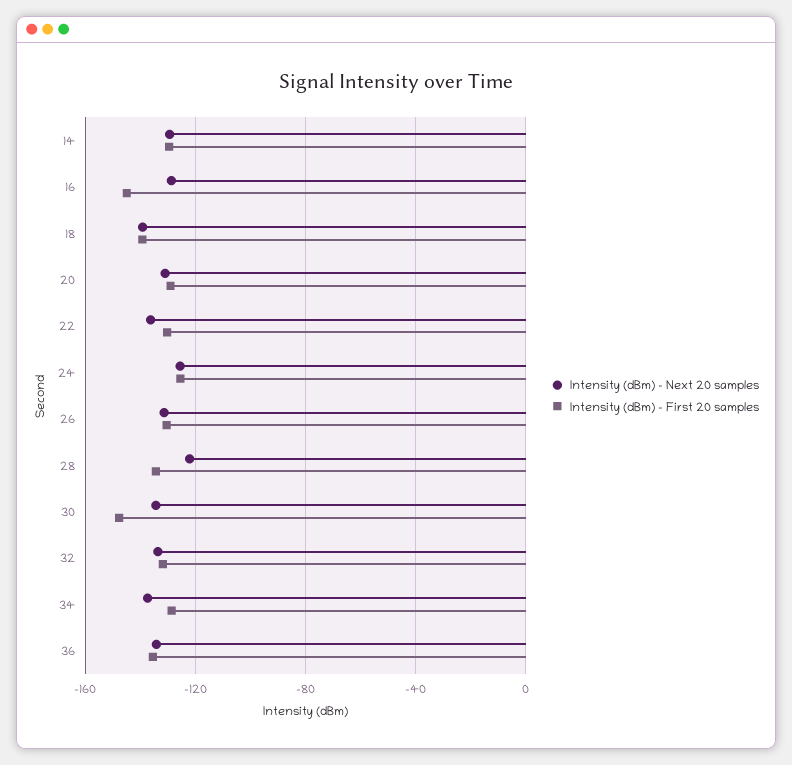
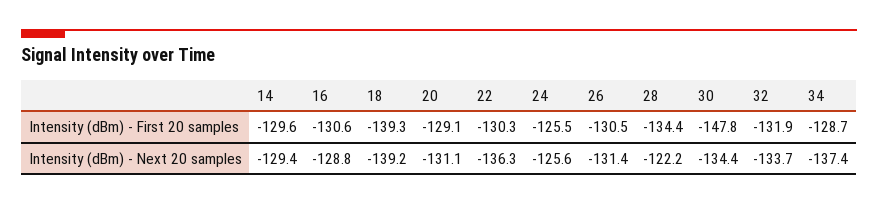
  {
    "Intensity (dBm) - Next 20 samples": {
      "14": -129.4,
      "16": -128.8,
      "18": -139.2,
      "20": -131.1,
      "22": -136.3,
      "24": -125.6,
      "26": -131.4,
      "28": -122.2,
      "30": -134.4,
      "32": -133.7,
-     "34": -137.4,
+     "34": -137.4
-     "36": -135
    },
    "Intensity (dBm) - First 20 samples": {
      "14": -129.6,
-     "16": -145,
+     "16": -130.6,
      "18": -139.3,
      "20": -129.1,
      "22": -130.3,
      "24": -125.5,
      "26": -130.5,
      "28": -134.4,
      "30": -147.8,
      "32": -131.9,
-     "34": -128.7,
+     "34": -128.7
-     "36": -135
    }
  }

